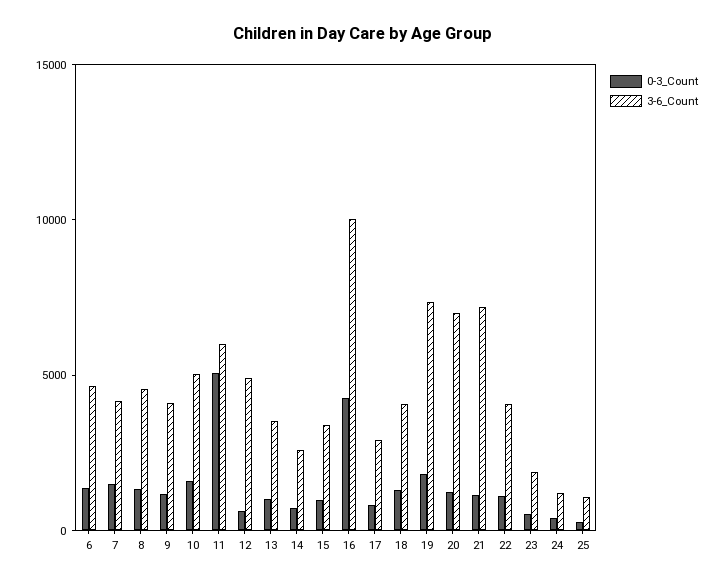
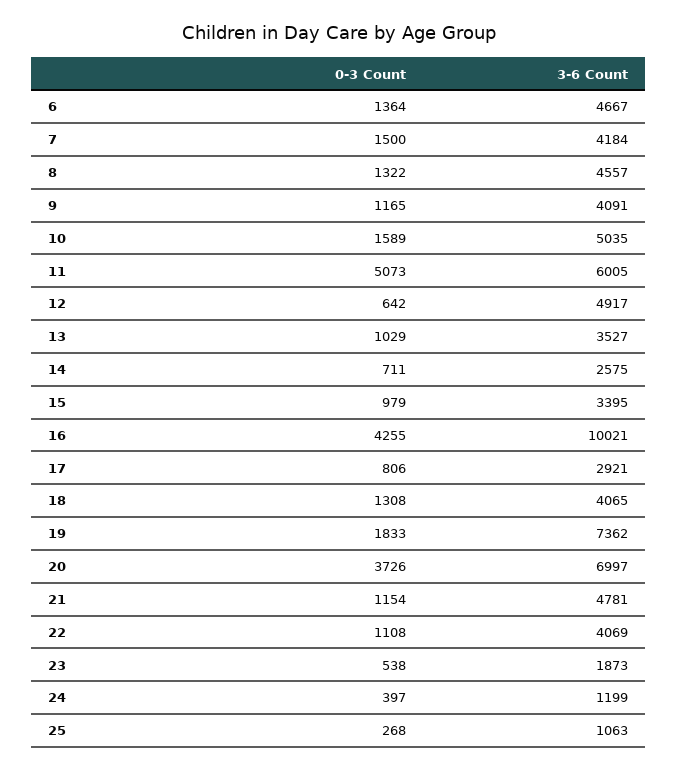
  {
    "0-3_Count": {
      "6": 1364,
      "7": 1500,
      "8": 1322,
      "9": 1165,
      "10": 1589,
      "11": 5073,
      "12": 642,
      "13": 1029,
      "14": 711,
      "15": 979,
      "16": 4255,
      "17": 806,
      "18": 1308,
      "19": 1833,
-     "20": 1000,
+     "20": 3726,
      "21": 1154,
      "22": 1108,
      "23": 538,
      "24": 397,
      "25": 268
    },
    "3-6_Count": {
      "6": 4667,
      "7": 4184,
      "8": 4557,
      "9": 4091,
      "10": 5035,
      "11": 6005,
      "12": 4917,
      "13": 3527,
      "14": 2575,
      "15": 3395,
      "16": 10021,
      "17": 2921,
      "18": 4065,
      "19": 7362,
      "20": 6997,
-     "21": 7000,
+     "21": 4781,
      "22": 4069,
      "23": 1873,
      "24": 1199,
      "25": 1063
    }
  }

